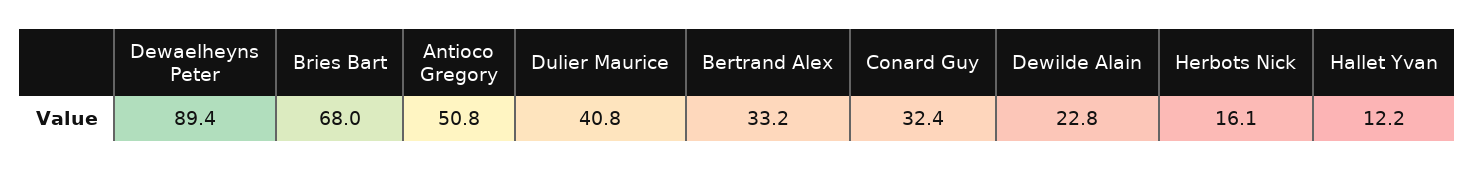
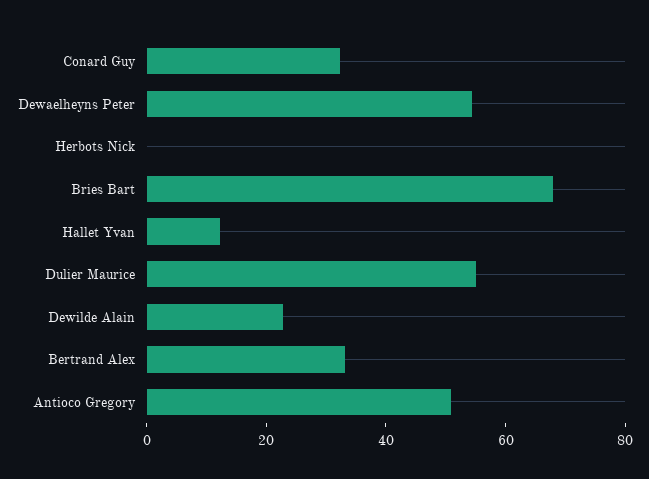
  {
-   "Dewaelheyns Peter": 89.4,
+   "Dewaelheyns Peter": 55,
    "Bries Bart": 68,
    "Antioco Gregory": 50.8,
-   "Dulier Maurice": 40.8,
+   "Dulier Maurice": 55,
    "Bertrand Alex": 33.2,
    "Conard Guy": 32.4,
    "Dewilde Alain": 22.8,
-   "Herbots Nick": 16.1,
+   "Herbots Nick": 0,
    "Hallet Yvan": 12.2
  }

